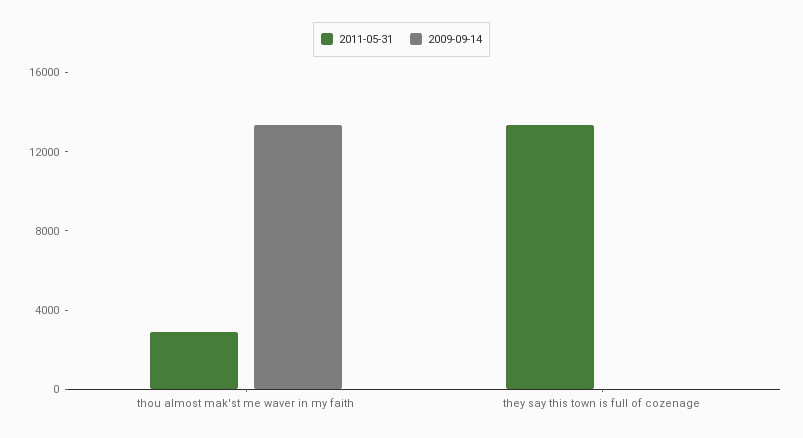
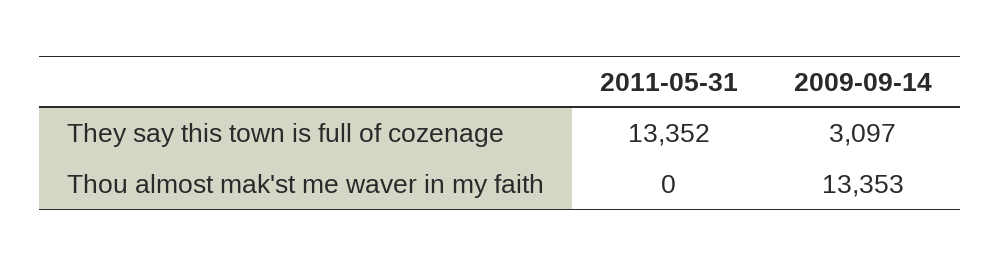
  {
    "2011-05-31": {
-     "thou almost mak'st me waver in my faith": 3000,
+     "thou almost mak'st me waver in my faith": 0,
      "they say this town is full of cozenage": 13352
    },
    "2009-09-14": {
      "thou almost mak'st me waver in my faith": 13353,
-     "they say this town is full of cozenage": 0
+     "they say this town is full of cozenage": 3097
    }
  }

